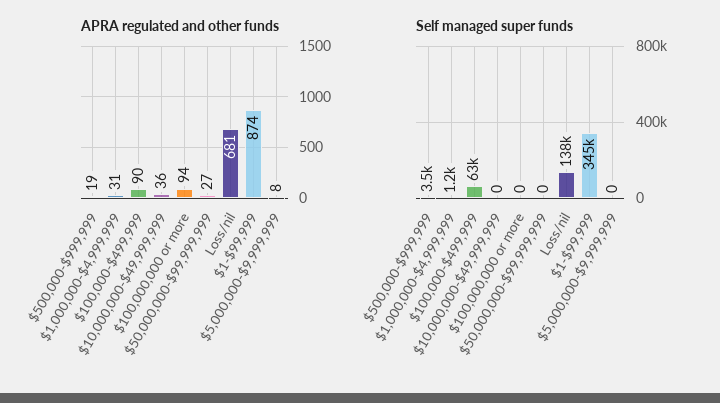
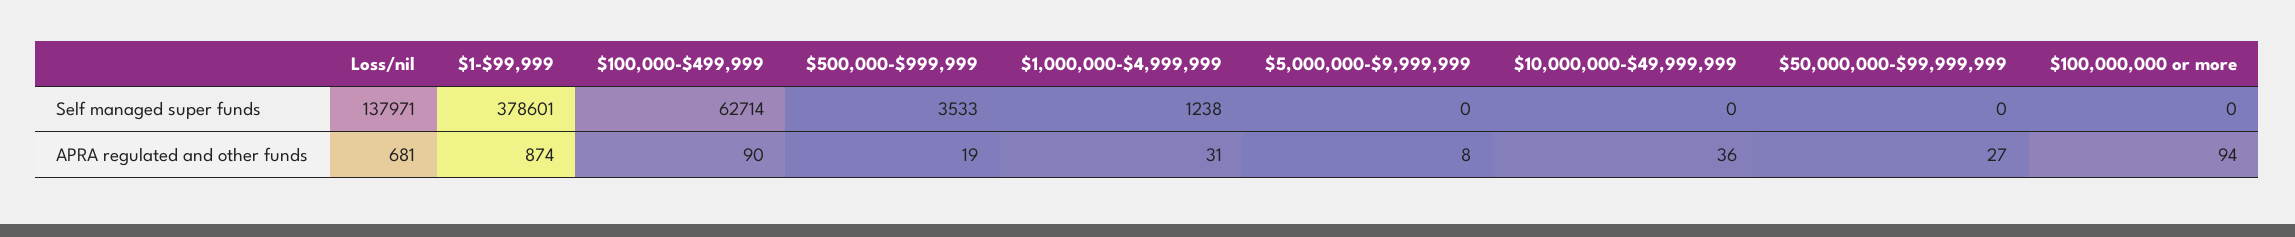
  {
    "APRA regulated and other funds": {
      "$500,000-$999,999": 19,
      "$1,000,000-$4,999,999": 31,
      "$100,000-$499,999": 90,
      "$10,000,000-$49,999,999": 36,
      "$100,000,000 or more": 94,
      "$50,000,000-$99,999,999": 27,
      "Loss/nil": 681,
      "$1-$99,999": 874,
      "$5,000,000-$9,999,999": 8
    },
    "Self managed super funds": {
      "$500,000-$999,999": 3533,
      "$1,000,000-$4,999,999": 1238,
      "$100,000-$499,999": 62714,
      "$10,000,000-$49,999,999": 0,
      "$100,000,000 or more": 0,
      "$50,000,000-$99,999,999": 0,
      "Loss/nil": 137971,
-     "$1-$99,999": 345000,
+     "$1-$99,999": 378601,
      "$5,000,000-$9,999,999": 0
    }
  }

